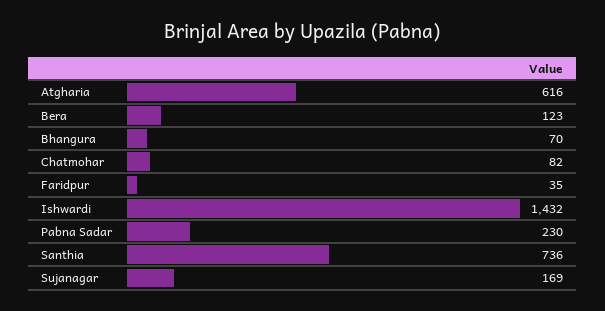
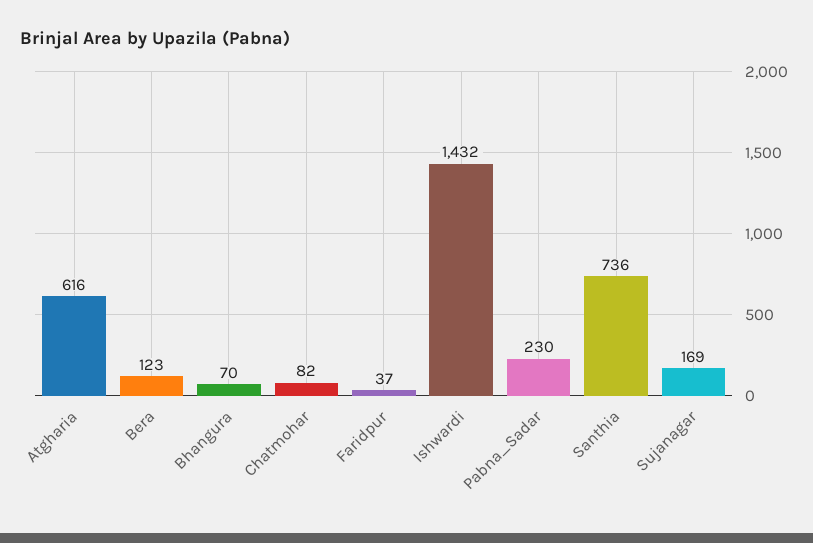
  {
    "Atgharia": 616,
    "Bera": 123,
    "Bhangura": 70,
    "Chatmohar": 82,
-   "Faridpur": 35,
+   "Faridpur": 37,
    "Ishwardi": 1432,
    "Pabna Sadar": 230,
    "Santhia": 736,
    "Sujanagar": 169
  }

